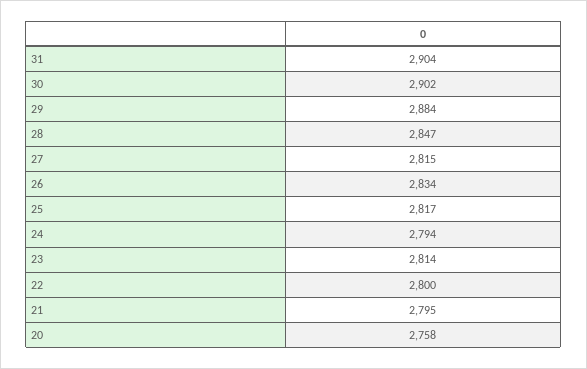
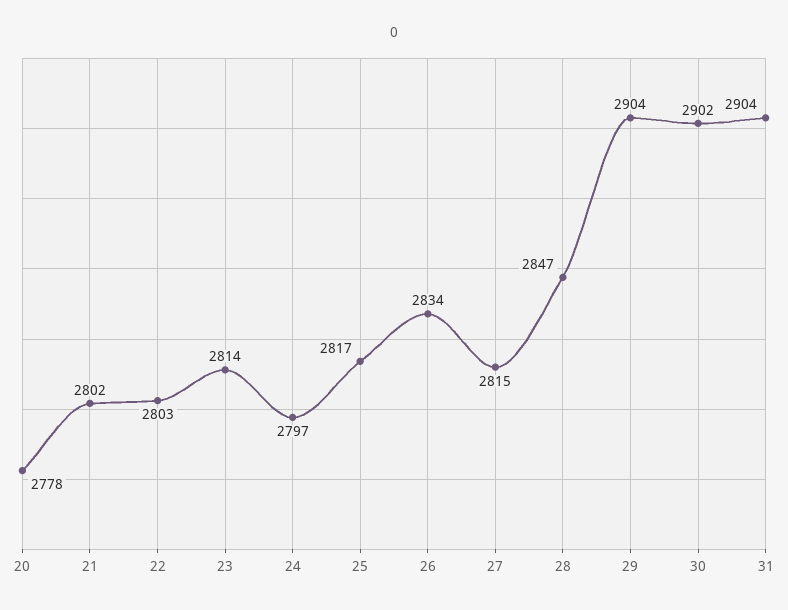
  {
    "31": 2904,
    "30": 2902,
-   "29": 2884,
+   "29": 2904,
    "28": 2847,
    "27": 2815,
    "26": 2834,
    "25": 2817,
-   "24": 2794,
+   "24": 2797,
    "23": 2814,
-   "22": 2800,
+   "22": 2803,
-   "21": 2795,
+   "21": 2802,
-   "20": 2758
+   "20": 2778
  }

